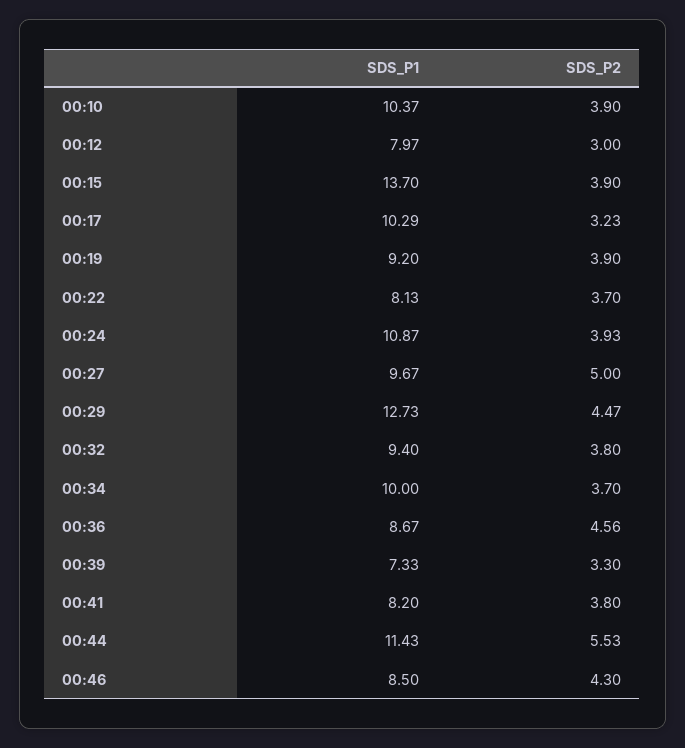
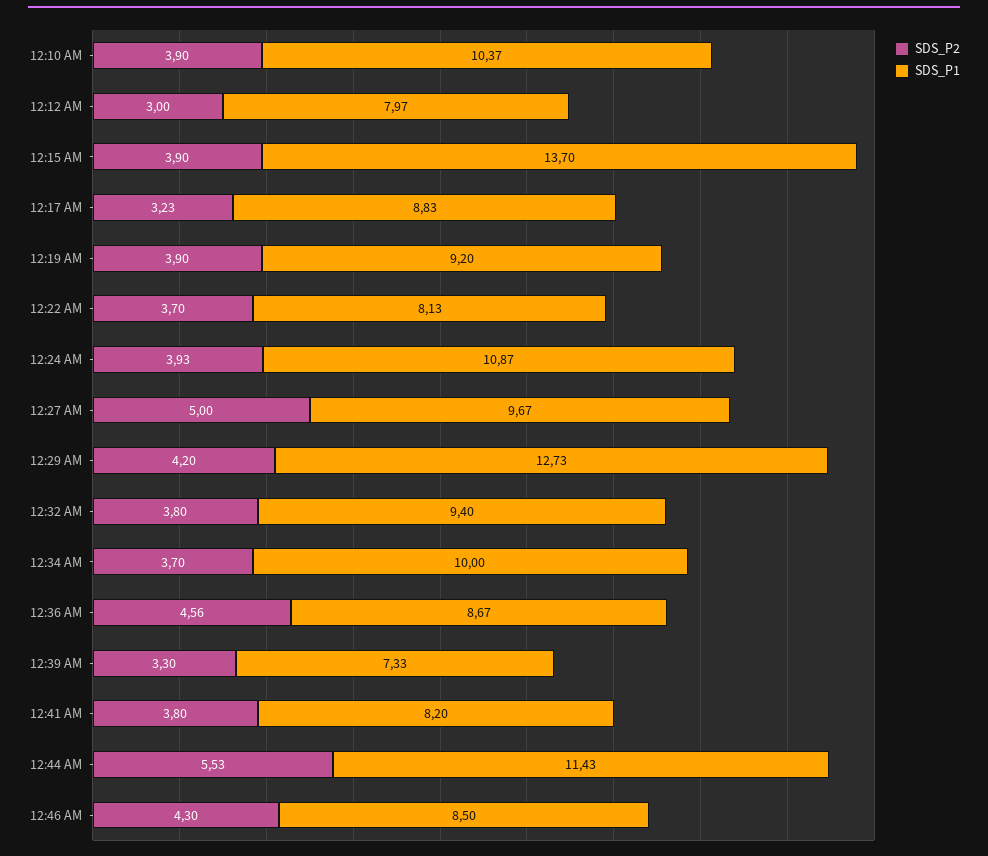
  {
    "SDS_P1": {
      "00:10": 10.37,
      "00:12": 7.97,
      "00:15": 13.7,
-     "00:17": 10.29,
+     "00:17": 8.83,
      "00:19": 9.2,
      "00:22": 8.13,
      "00:24": 10.87,
      "00:27": 9.67,
      "00:29": 12.73,
      "00:32": 9.4,
      "00:34": 10,
      "00:36": 8.67,
      "00:39": 7.33,
      "00:41": 8.2,
      "00:44": 11.43,
      "00:46": 8.5
    },
    "SDS_P2": {
      "00:10": 3.9,
      "00:12": 3,
      "00:15": 3.9,
      "00:17": 3.23,
      "00:19": 3.9,
      "00:22": 3.7,
      "00:24": 3.93,
      "00:27": 5,
-     "00:29": 4.47,
+     "00:29": 4.2,
      "00:32": 3.8,
      "00:34": 3.7,
      "00:36": 4.56,
      "00:39": 3.3,
      "00:41": 3.8,
      "00:44": 5.53,
      "00:46": 4.3
    }
  }

